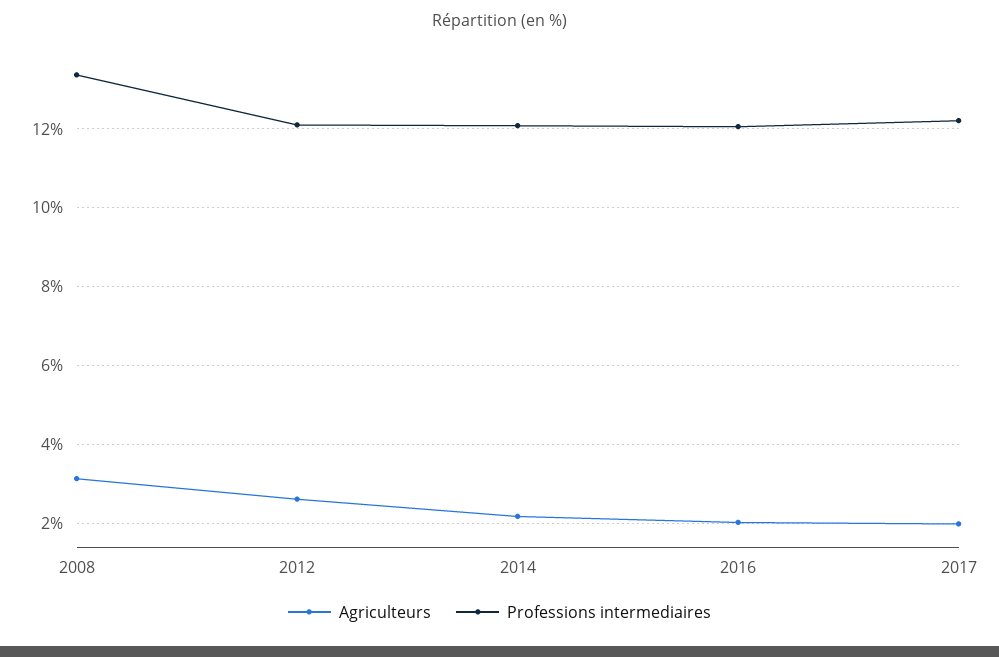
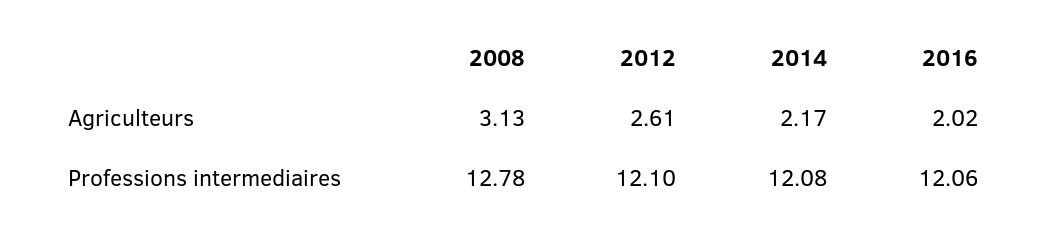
  {
    "Agriculteurs": {
      "2008": 3.13,
      "2012": 2.61,
      "2014": 2.17,
-     "2016": 2.02,
+     "2016": 2.02
-     "2017": 2
    },
    "Professions intermediaires": {
-     "2008": 13.4,
+     "2008": 12.78,
      "2012": 12.1,
      "2014": 12.08,
-     "2016": 12.06,
+     "2016": 12.06
-     "2017": 12.2
    }
  }

